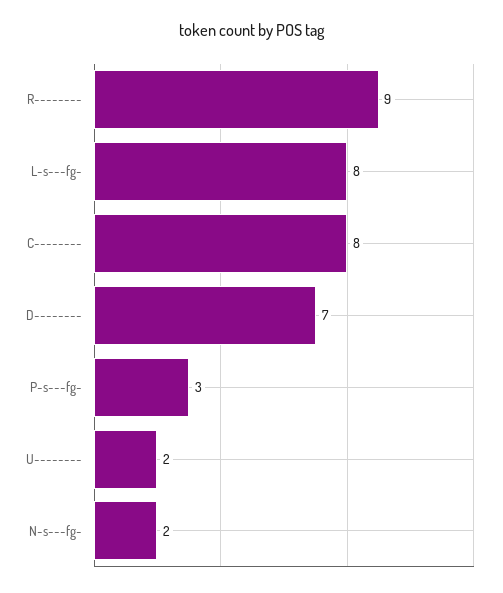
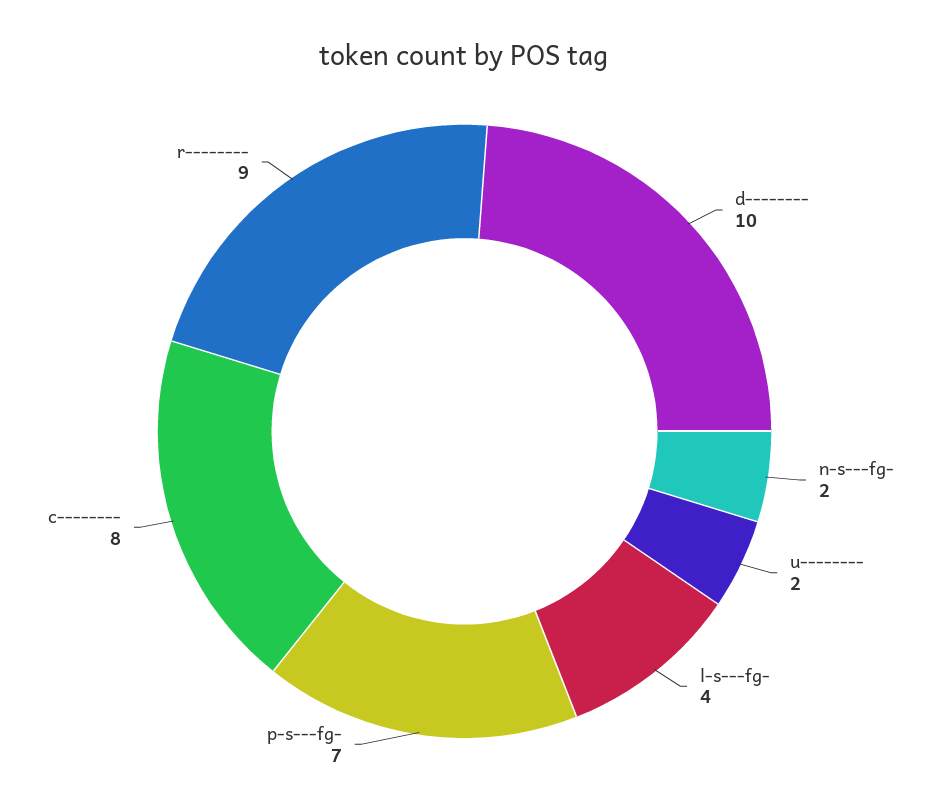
  {
    "R--------": 9,
-   "L-s---fg-": 8,
+   "L-s---fg-": 4,
    "C--------": 8,
-   "D--------": 7,
+   "D--------": 10,
-   "P-s---fg-": 3,
+   "P-s---fg-": 7,
    "U--------": 2,
    "N-s---fg-": 2
  }

